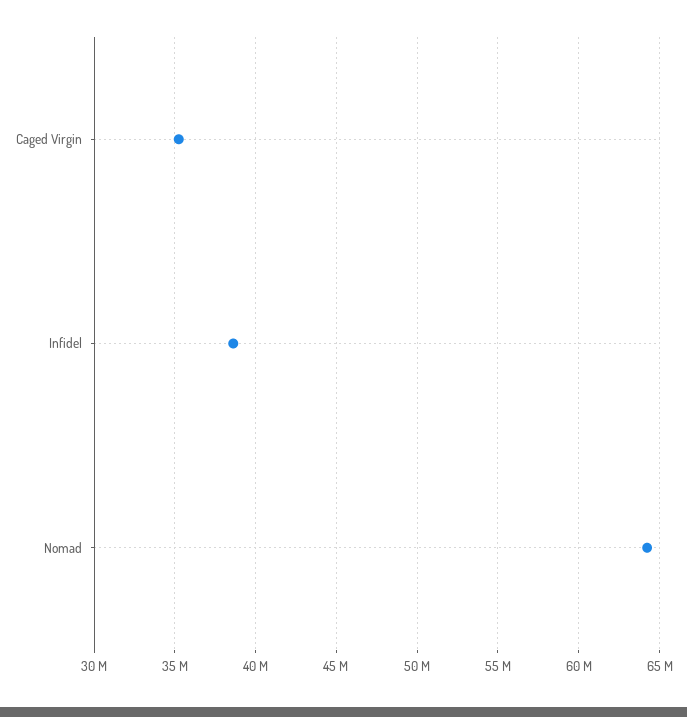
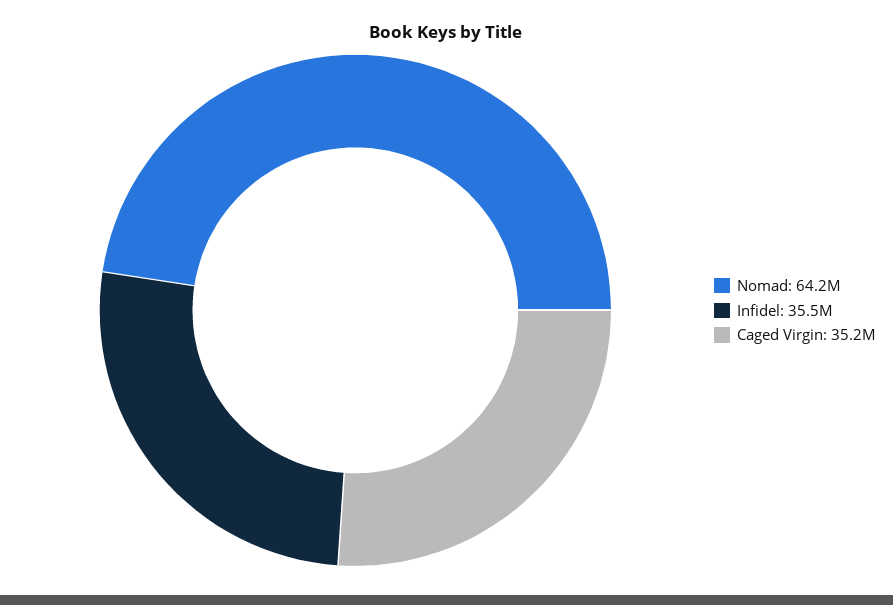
  {
    "Caged Virgin": 35200000,
-   "Infidel": 38500000,
+   "Infidel": 35500000,
    "Nomad": 64200000
  }

